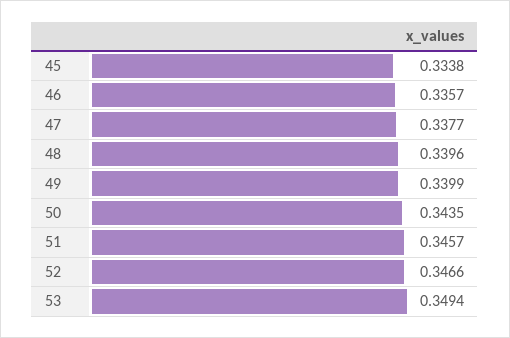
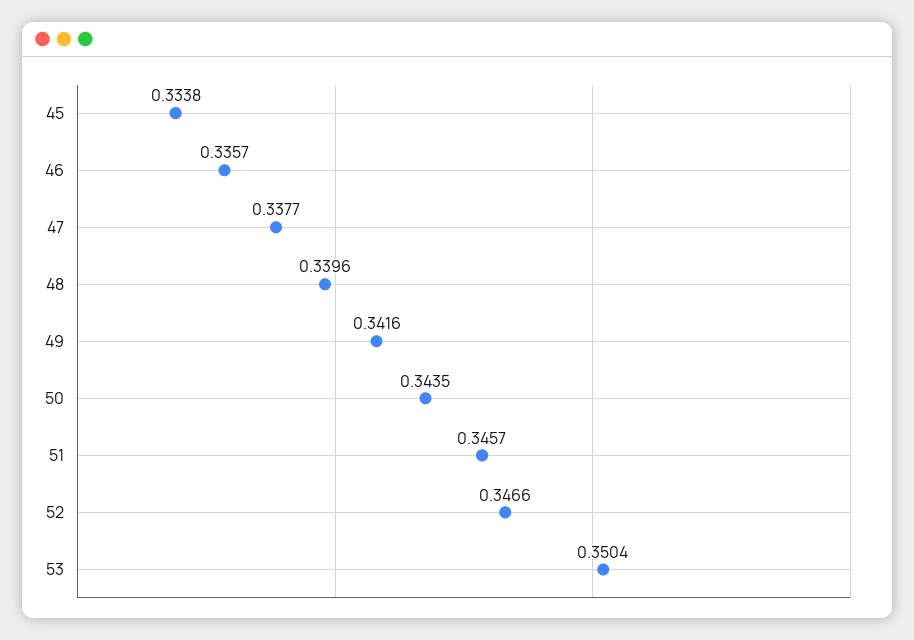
  {
    "45": 0.3338,
    "46": 0.3357,
    "47": 0.3377,
    "48": 0.3396,
-   "49": 0.3399,
+   "49": 0.3416,
    "50": 0.3435,
    "51": 0.3457,
    "52": 0.3466,
-   "53": 0.3494
+   "53": 0.3504
  }

